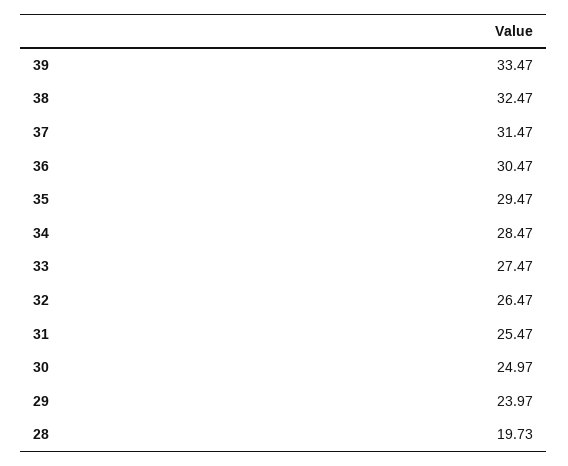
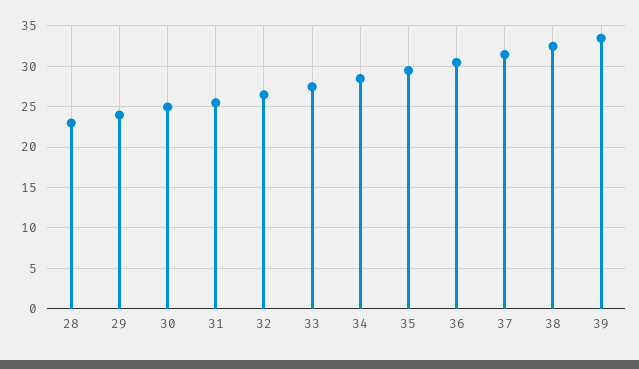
  {
    "39": 33.47,
    "38": 32.47,
    "37": 31.47,
    "36": 30.47,
    "35": 29.47,
    "34": 28.47,
    "33": 27.47,
    "32": 26.47,
    "31": 25.47,
    "30": 24.97,
    "29": 23.97,
-   "28": 19.73
+   "28": 23
  }

